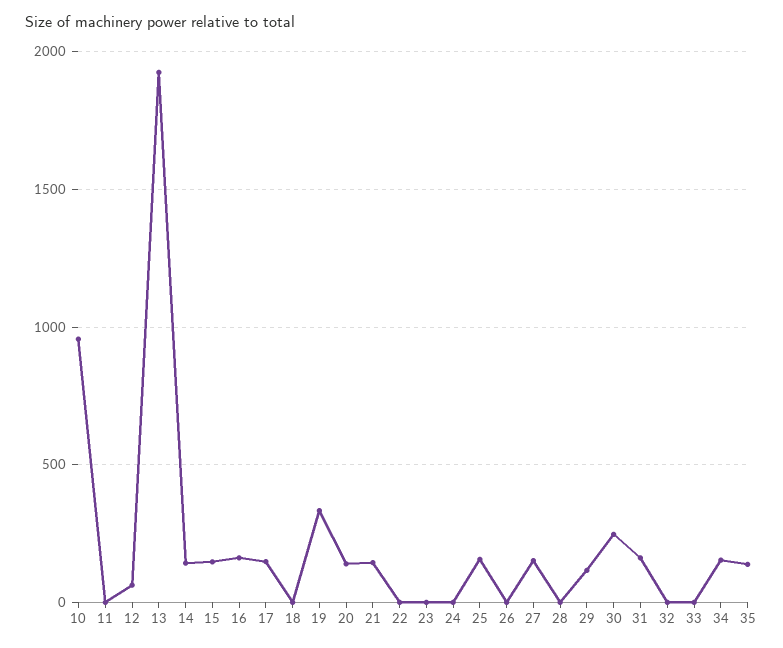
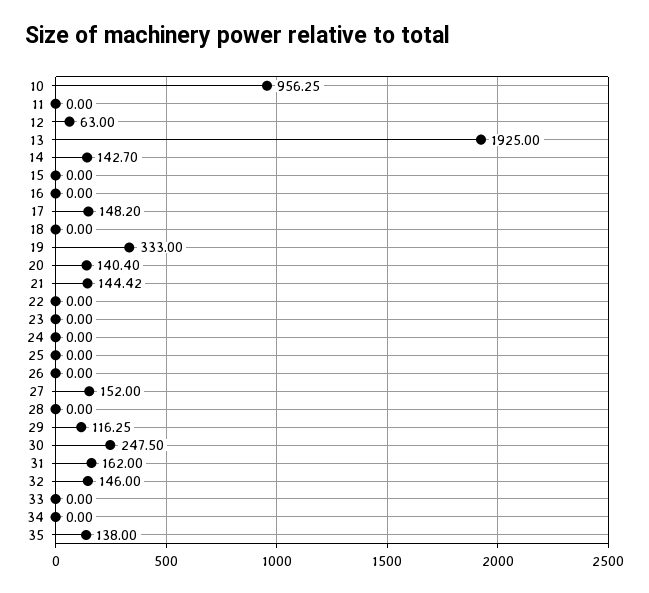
  {
    "10": 956.25,
    "11": 0,
    "12": 63,
    "13": 1925,
    "14": 142.7,
-   "15": 150,
+   "15": 0,
-   "16": 150,
+   "16": 0,
    "17": 148.2,
    "18": 0,
    "19": 333,
    "20": 140.4,
    "21": 144.42,
    "22": 0,
    "23": 0,
    "24": 0,
-   "25": 150,
+   "25": 0,
    "26": 0,
    "27": 152,
    "28": 0,
    "29": 116.25,
    "30": 247.5,
    "31": 162,
-   "32": 0,
+   "32": 146,
    "33": 0,
-   "34": 150,
+   "34": 0,
    "35": 138
  }

